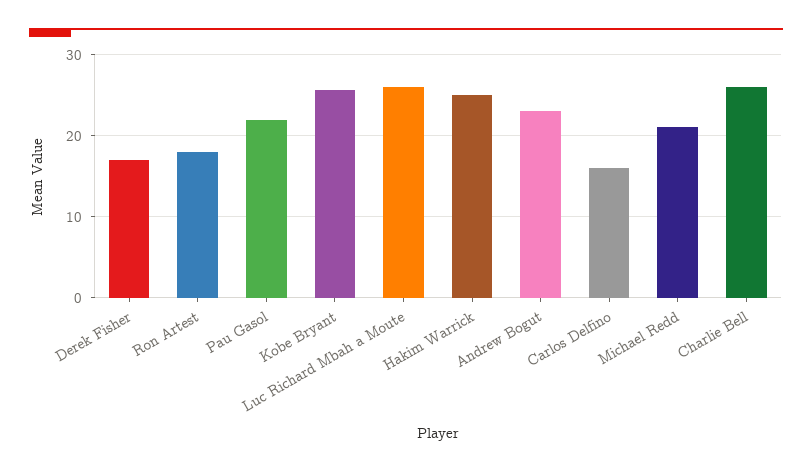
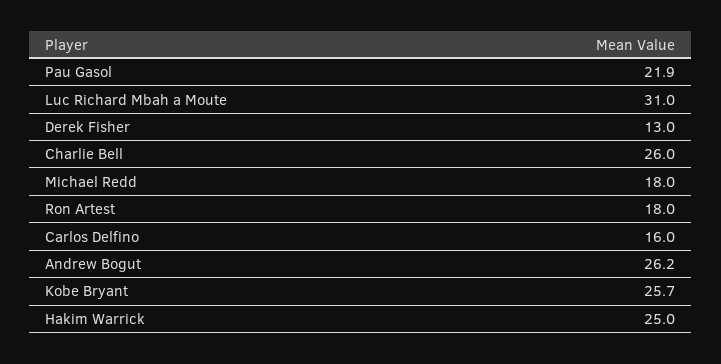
  {
-   "Derek Fisher": 17,
+   "Derek Fisher": 13,
    "Ron Artest": 18,
    "Pau Gasol": 21.9,
    "Kobe Bryant": 25.7,
-   "Luc Richard Mbah a Moute": 26,
+   "Luc Richard Mbah a Moute": 31,
    "Hakim Warrick": 25,
-   "Andrew Bogut": 23,
+   "Andrew Bogut": 26.2,
    "Carlos Delfino": 16,
-   "Michael Redd": 21,
+   "Michael Redd": 18,
    "Charlie Bell": 26
  }

